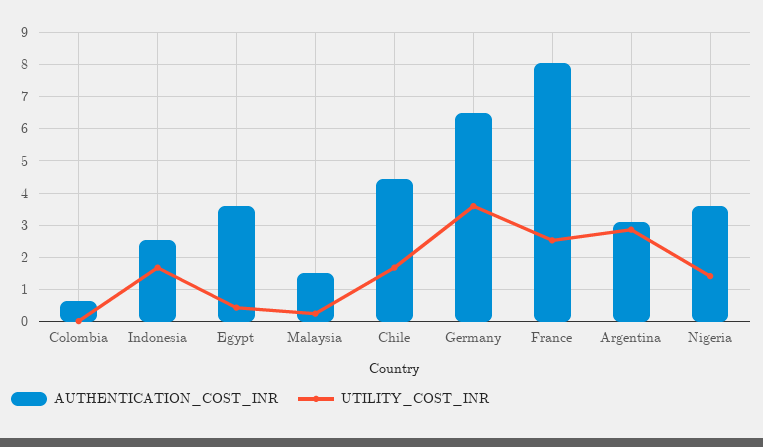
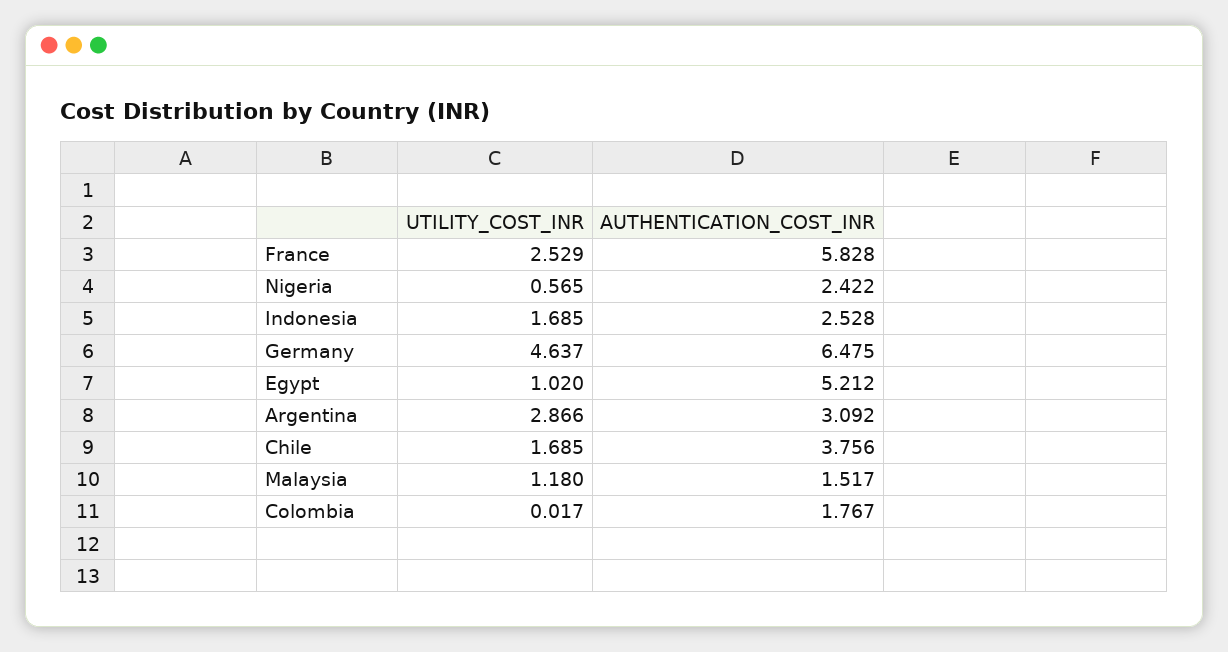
  {
    "AUTHENTICATION_COST_INR": {
-     "Colombia": 0.6,
+     "Colombia": 1.767,
      "Indonesia": 2.528,
-     "Egypt": 3.6,
+     "Egypt": 5.212,
      "Malaysia": 1.517,
-     "Chile": 4.4,
+     "Chile": 3.756,
      "Germany": 6.475,
-     "France": 8,
+     "France": 5.828,
      "Argentina": 3.092,
-     "Nigeria": 3.6
+     "Nigeria": 2.422
    },
    "UTILITY_COST_INR": {
      "Colombia": 0.017,
      "Indonesia": 1.685,
-     "Egypt": 0.4,
+     "Egypt": 1.02,
-     "Malaysia": 0.2,
+     "Malaysia": 1.18,
      "Chile": 1.685,
-     "Germany": 3.6,
+     "Germany": 4.637,
      "France": 2.529,
      "Argentina": 2.866,
-     "Nigeria": 1.4
+     "Nigeria": 0.565
    }
  }

